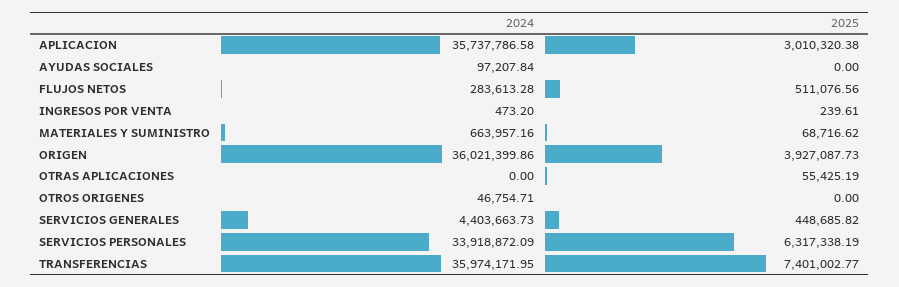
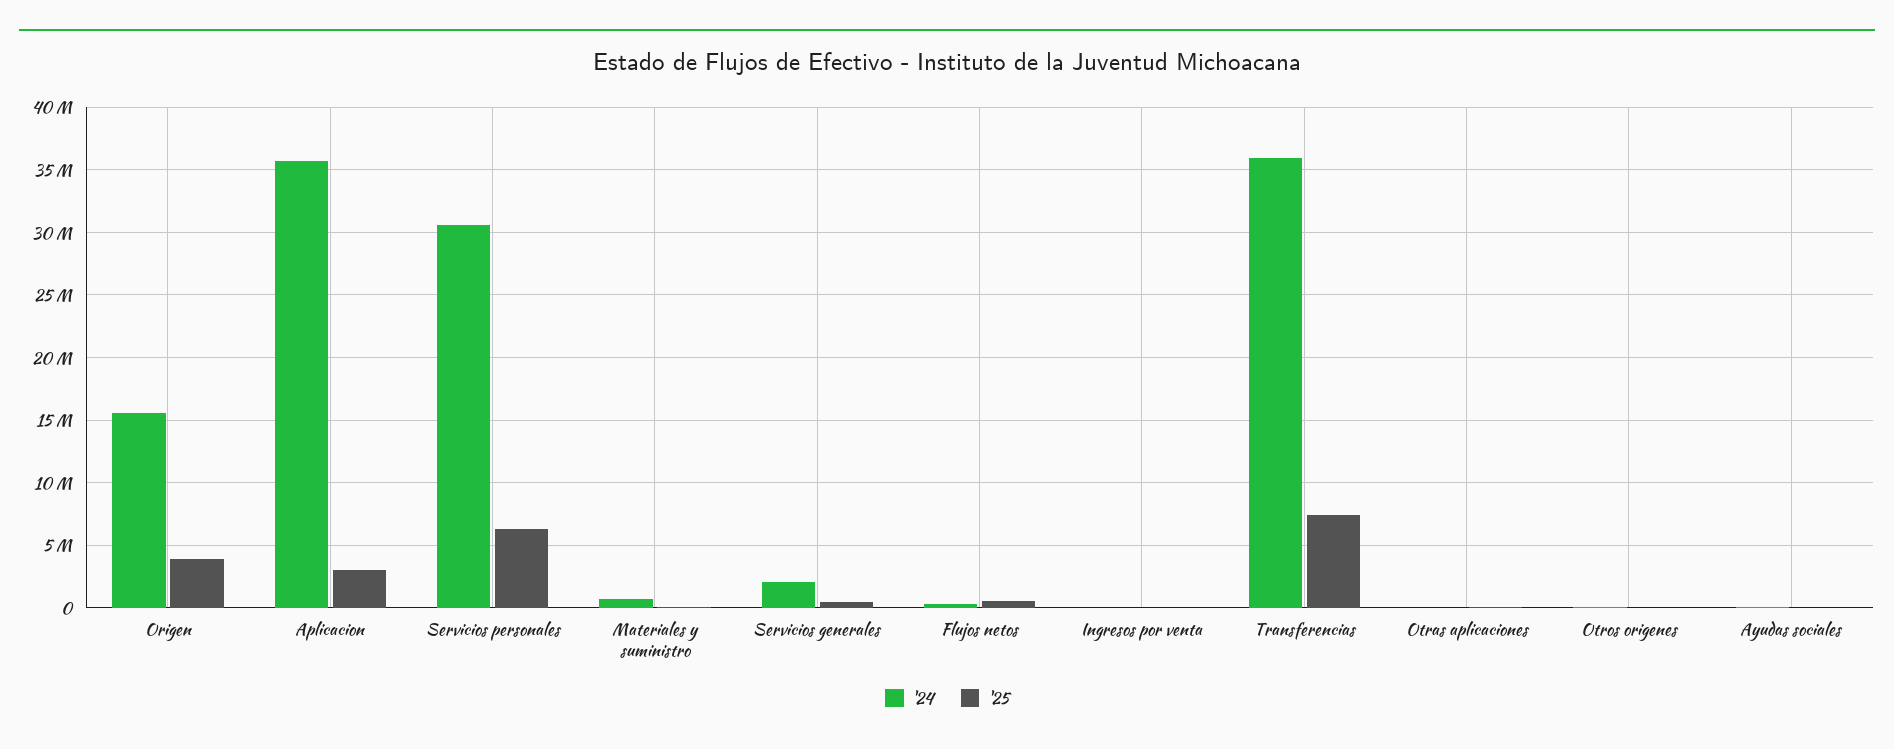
  {
    "2024": {
      "APLICACION": 35737786.58,
      "AYUDAS SOCIALES": 97207.84,
      "FLUJOS NETOS": 283613.28,
      "INGRESOS POR VENTA": 473.2,
      "MATERIALES Y SUMINISTRO": 663957.16,
-     "ORIGEN": 36021399.86,
+     "ORIGEN": 15500000,
      "OTRAS APLICACIONES": 0,
      "OTROS ORIGENES": 46754.71,
-     "SERVICIOS GENERALES": 4403663.73,
+     "SERVICIOS GENERALES": 2000000,
-     "SERVICIOS PERSONALES": 33918872.09,
+     "SERVICIOS PERSONALES": 30500000,
      "TRANSFERENCIAS": 35974171.95
    },
    "2025": {
      "APLICACION": 3010320.38,
      "AYUDAS SOCIALES": 0,
      "FLUJOS NETOS": 511076.56,
      "INGRESOS POR VENTA": 239.61,
      "MATERIALES Y SUMINISTRO": 68716.62,
      "ORIGEN": 3927087.73,
      "OTRAS APLICACIONES": 55425.19,
      "OTROS ORIGENES": 0,
      "SERVICIOS GENERALES": 448685.82,
      "SERVICIOS PERSONALES": 6317338.19,
      "TRANSFERENCIAS": 7401002.77
    }
  }

